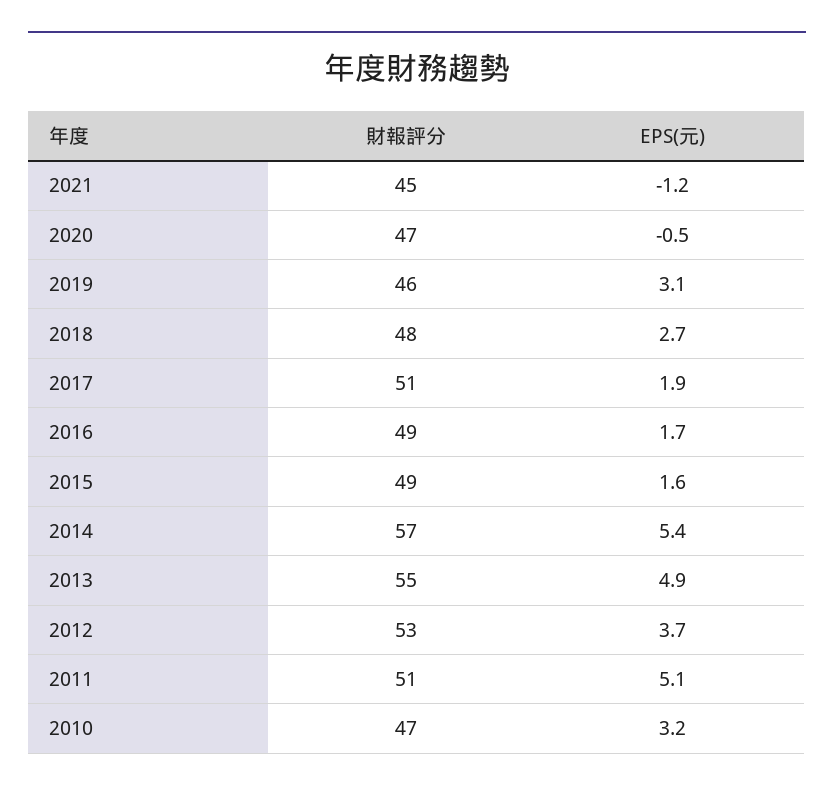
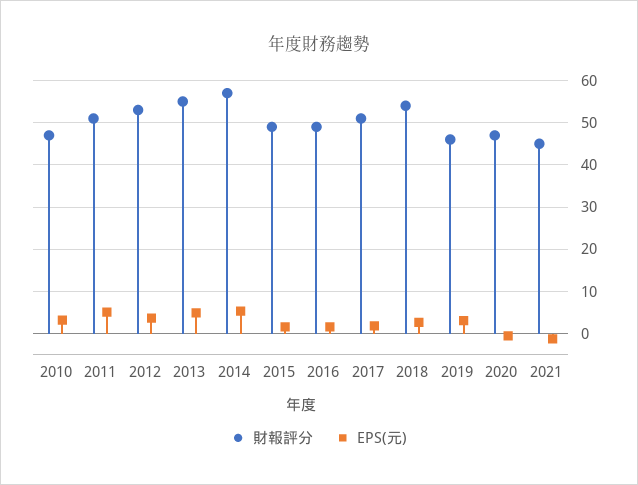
  {
    "財報評分": {
      "2021": 45,
      "2020": 47,
      "2019": 46,
-     "2018": 48,
+     "2018": 54,
      "2017": 51,
      "2016": 49,
      "2015": 49,
      "2014": 57,
      "2013": 55,
      "2012": 53,
      "2011": 51,
      "2010": 47
    },
    "EPS(元)": {
      "2021": -1.2,
      "2020": -0.5,
      "2019": 3.1,
      "2018": 2.7,
      "2017": 1.9,
      "2016": 1.7,
      "2015": 1.6,
      "2014": 5.4,
      "2013": 4.9,
      "2012": 3.7,
      "2011": 5.1,
      "2010": 3.2
    }
  }

